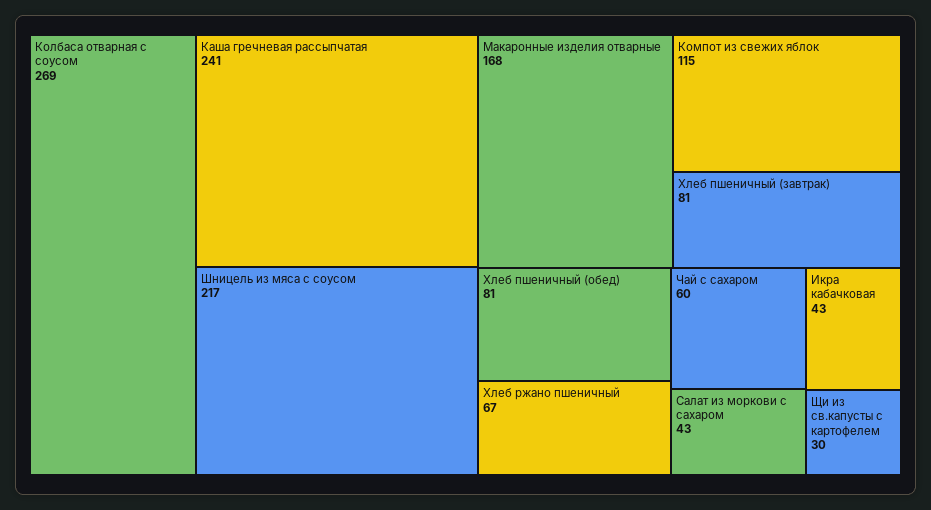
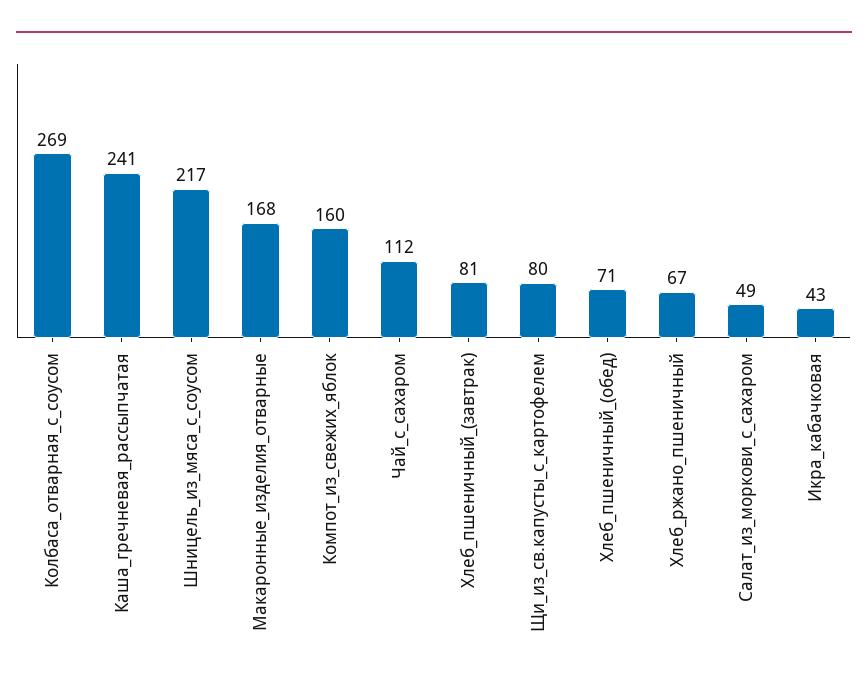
  {
    "Колбаса отварная с соусом": 269,
    "Каша гречневая рассыпчатая": 241,
    "Шницель из мяса с соусом": 217,
    "Макаронные изделия отварные": 168,
-   "Компот из свежих яблок": 115,
+   "Компот из свежих яблок": 160,
    "Хлеб пшеничный (завтрак)": 81,
-   "Хлеб пшеничный (обед)": 81,
+   "Хлеб пшеничный (обед)": 71,
    "Хлеб ржано пшеничный": 67,
-   "Чай с сахаром": 60,
+   "Чай с сахаром": 112,
-   "Салат из моркови с сахаром": 43,
+   "Салат из моркови с сахаром": 49,
    "Икра кабачковая": 43,
-   "Щи из св.капусты с картофелем": 30
+   "Щи из св.капусты с картофелем": 80
  }

